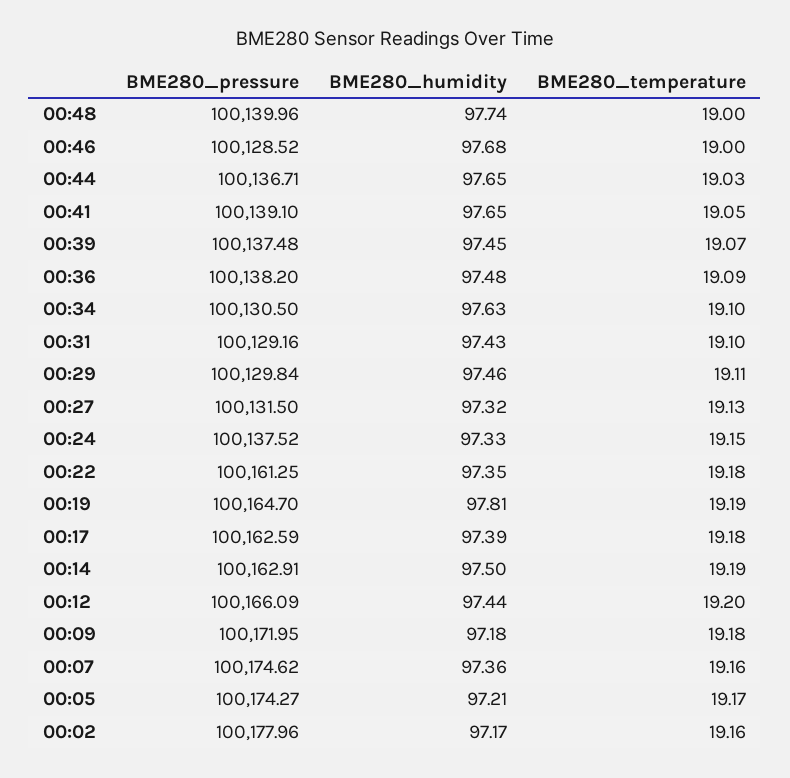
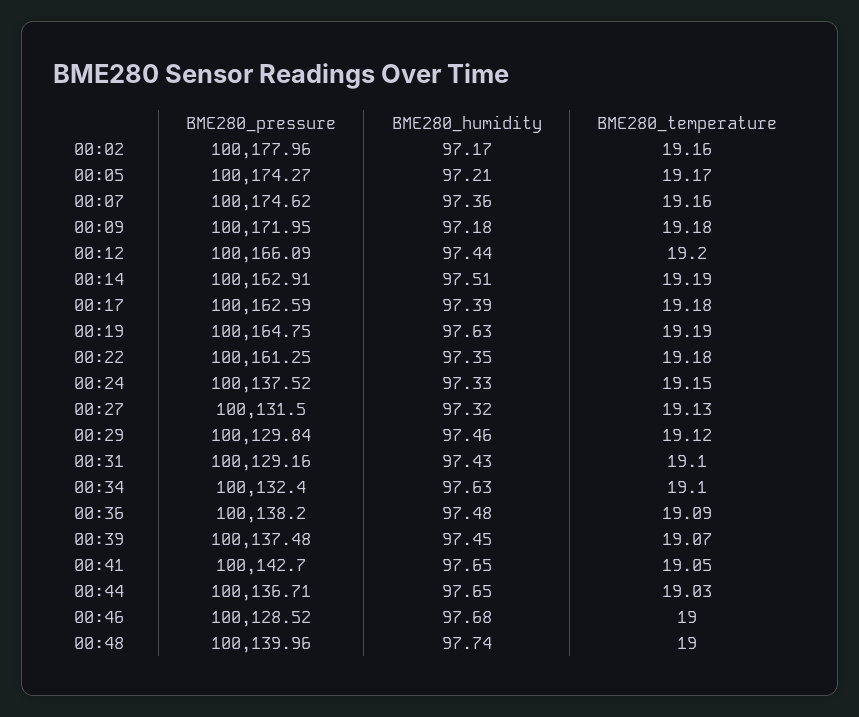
  {
    "BME280_pressure": {
      "00:48": 100139.96,
      "00:46": 100128.52,
      "00:44": 100136.71,
-     "00:41": 100139.1,
+     "00:41": 100142.7,
      "00:39": 100137.48,
      "00:36": 100138.2,
-     "00:34": 100130.5,
+     "00:34": 100132.4,
      "00:31": 100129.16,
      "00:29": 100129.84,
      "00:27": 100131.5,
      "00:24": 100137.52,
      "00:22": 100161.25,
-     "00:19": 100164.7,
+     "00:19": 100164.75,
      "00:17": 100162.59,
      "00:14": 100162.91,
      "00:12": 100166.09,
      "00:09": 100171.95,
      "00:07": 100174.62,
      "00:05": 100174.27,
      "00:02": 100177.96
    },
    "BME280_humidity": {
      "00:48": 97.74,
      "00:46": 97.68,
      "00:44": 97.65,
      "00:41": 97.65,
      "00:39": 97.45,
      "00:36": 97.48,
      "00:34": 97.63,
      "00:31": 97.43,
      "00:29": 97.46,
      "00:27": 97.32,
      "00:24": 97.33,
      "00:22": 97.35,
-     "00:19": 97.81,
+     "00:19": 97.63,
      "00:17": 97.39,
-     "00:14": 97.5,
+     "00:14": 97.51,
      "00:12": 97.44,
      "00:09": 97.18,
      "00:07": 97.36,
      "00:05": 97.21,
      "00:02": 97.17
    },
    "BME280_temperature": {
      "00:48": 19,
      "00:46": 19,
      "00:44": 19.03,
      "00:41": 19.05,
      "00:39": 19.07,
      "00:36": 19.09,
      "00:34": 19.1,
      "00:31": 19.1,
-     "00:29": 19.11,
+     "00:29": 19.12,
      "00:27": 19.13,
      "00:24": 19.15,
      "00:22": 19.18,
      "00:19": 19.19,
      "00:17": 19.18,
      "00:14": 19.19,
      "00:12": 19.2,
      "00:09": 19.18,
      "00:07": 19.16,
      "00:05": 19.17,
      "00:02": 19.16
    }
  }

